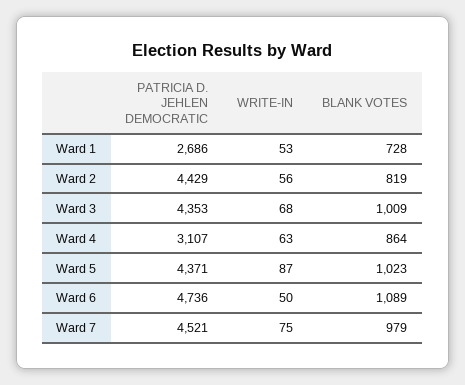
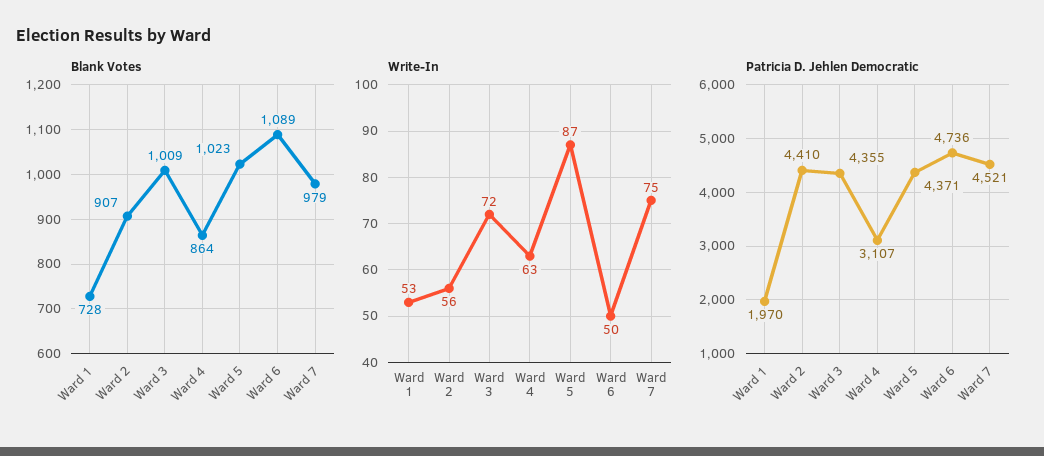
  {
    "PATRICIA D. JEHLEN DEMOCRATIC": {
-     "Ward 1": 2686,
+     "Ward 1": 1970,
-     "Ward 2": 4429,
+     "Ward 2": 4410,
-     "Ward 3": 4353,
+     "Ward 3": 4355,
      "Ward 4": 3107,
      "Ward 5": 4371,
      "Ward 6": 4736,
      "Ward 7": 4521
    },
    "WRITE-IN": {
      "Ward 1": 53,
      "Ward 2": 56,
-     "Ward 3": 68,
+     "Ward 3": 72,
      "Ward 4": 63,
      "Ward 5": 87,
      "Ward 6": 50,
      "Ward 7": 75
    },
    "BLANK VOTES": {
      "Ward 1": 728,
-     "Ward 2": 819,
+     "Ward 2": 907,
      "Ward 3": 1009,
      "Ward 4": 864,
      "Ward 5": 1023,
      "Ward 6": 1089,
      "Ward 7": 979
    }
  }

